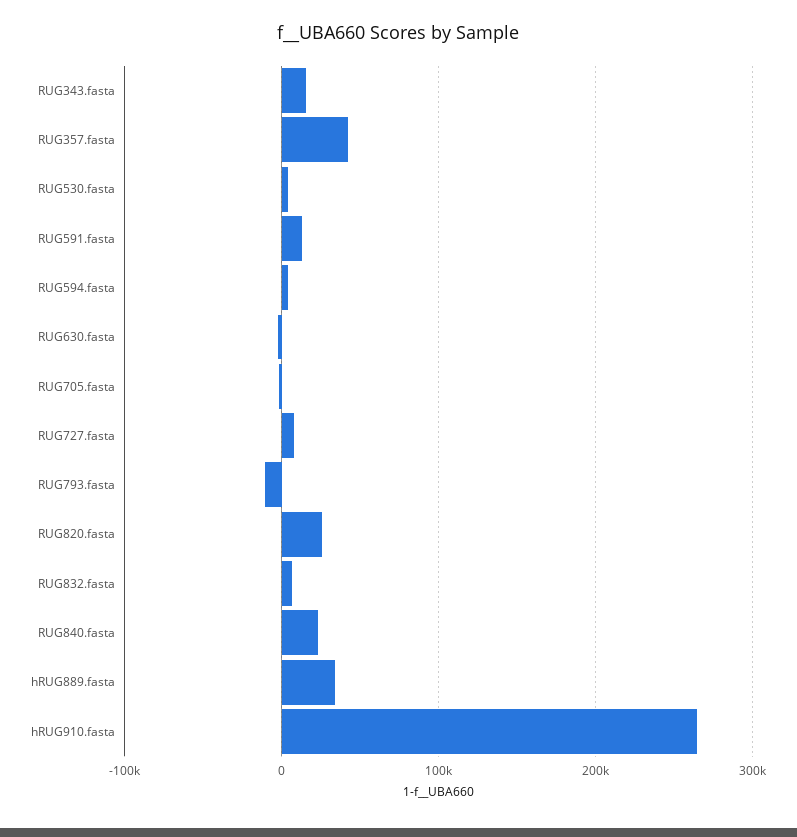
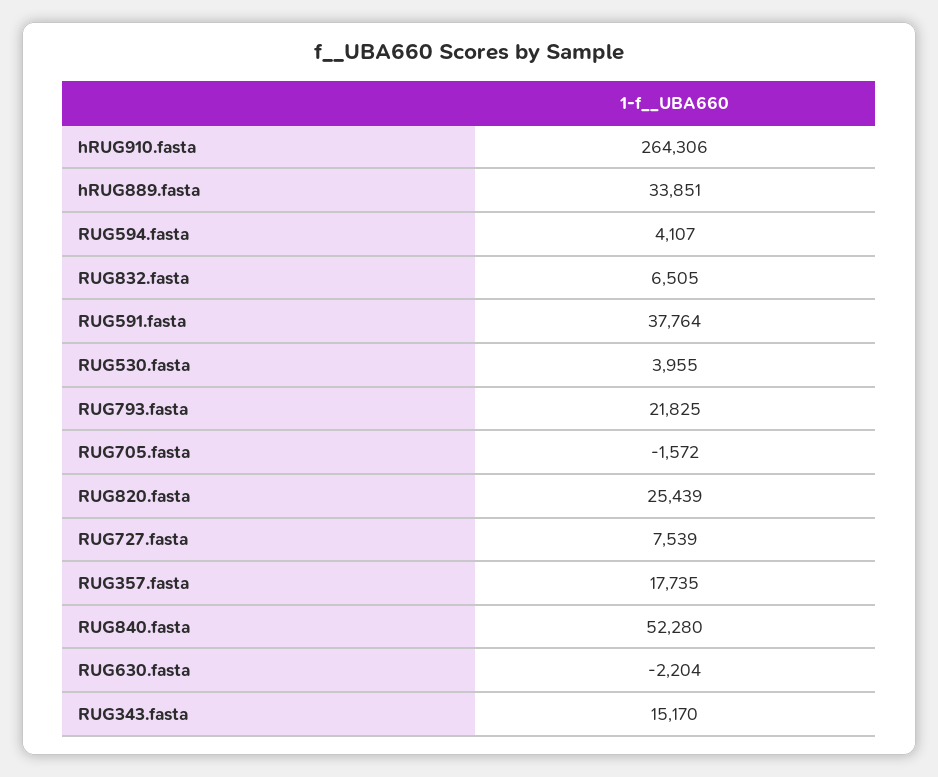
  {
    "RUG343.fasta": 15170,
-   "RUG357.fasta": 40000,
+   "RUG357.fasta": 17735,
    "RUG530.fasta": 3955,
-   "RUG591.fasta": 10000,
+   "RUG591.fasta": 37764,
    "RUG594.fasta": 4107,
    "RUG630.fasta": -2204,
    "RUG705.fasta": -1572,
    "RUG727.fasta": 7539,
-   "RUG793.fasta": -10000,
+   "RUG793.fasta": 21825,
    "RUG820.fasta": 25439,
    "RUG832.fasta": 6505,
-   "RUG840.fasta": 20000,
+   "RUG840.fasta": 52280,
    "hRUG889.fasta": 33851,
    "hRUG910.fasta": 264306
  }

